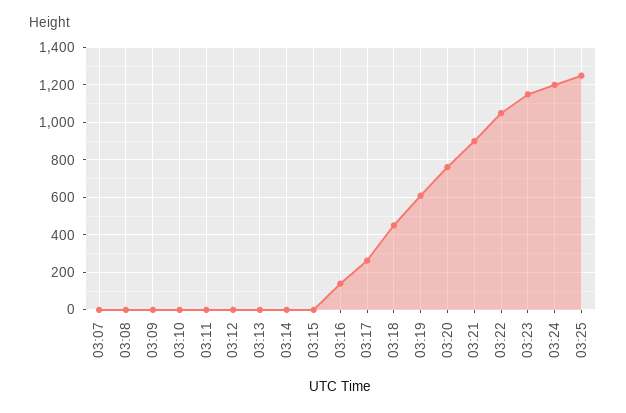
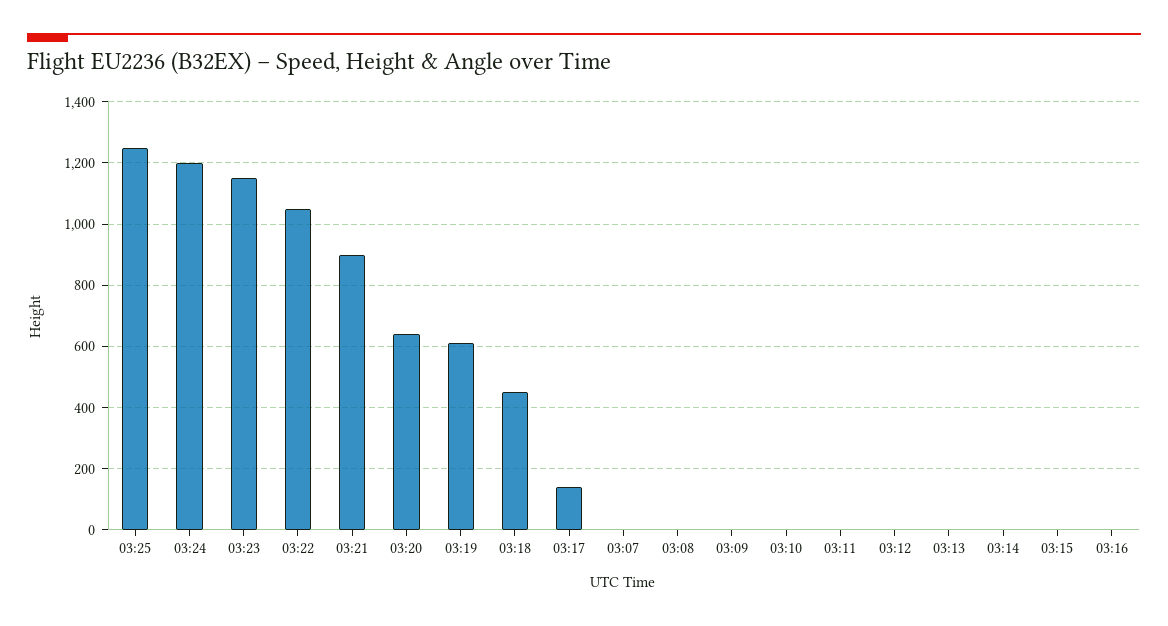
  {
    "03:07": 0,
    "03:08": 0,
    "03:09": 0,
    "03:10": 0,
    "03:11": 0,
    "03:12": 0,
    "03:13": 0,
    "03:14": 0,
    "03:15": 0,
-   "03:16": 150,
+   "03:16": 0,
-   "03:17": 250,
+   "03:17": 140,
    "03:18": 460,
    "03:19": 620,
-   "03:20": 750,
+   "03:20": 640,
    "03:21": 900,
    "03:22": 1060,
    "03:23": 1160,
    "03:24": 1200,
    "03:25": 1260
  }

